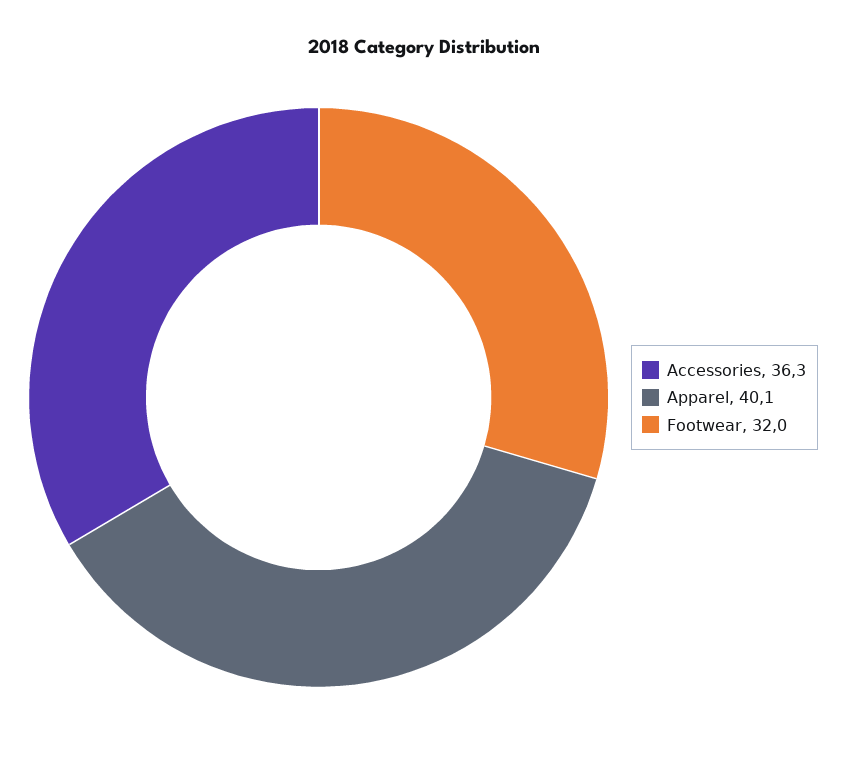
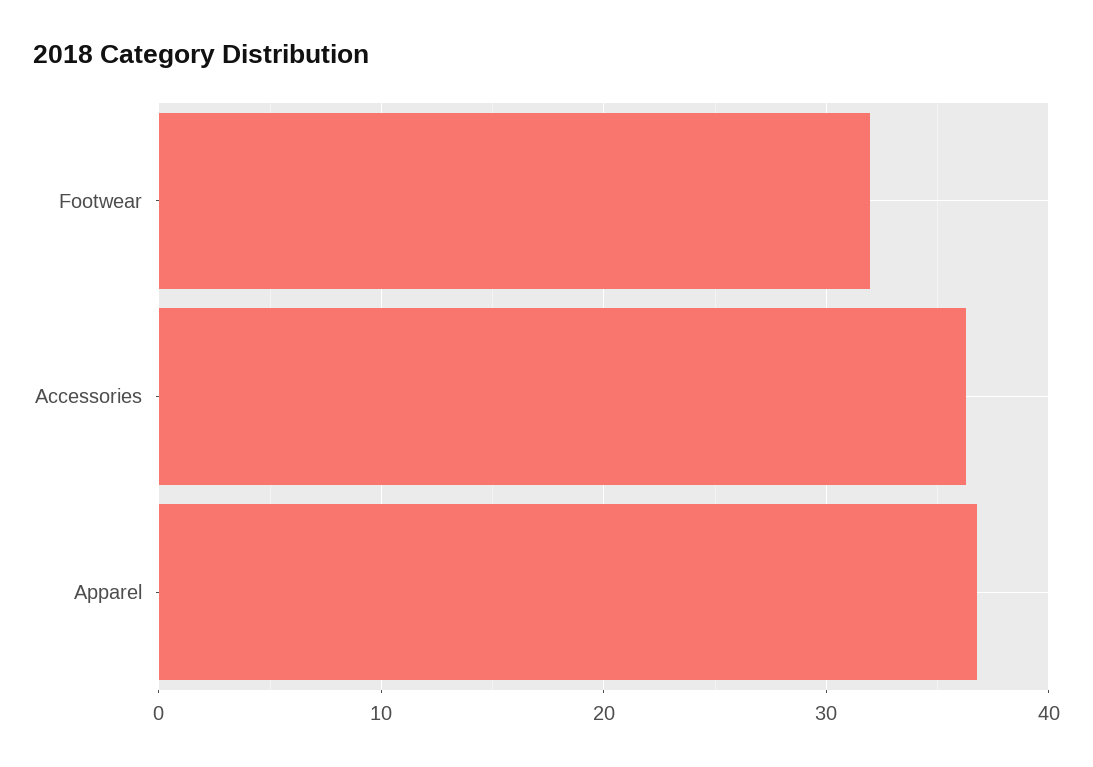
  {
    "Accessories": 36.3,
-   "Apparel": 40.1,
+   "Apparel": 37,
    "Footwear": 32
  }

